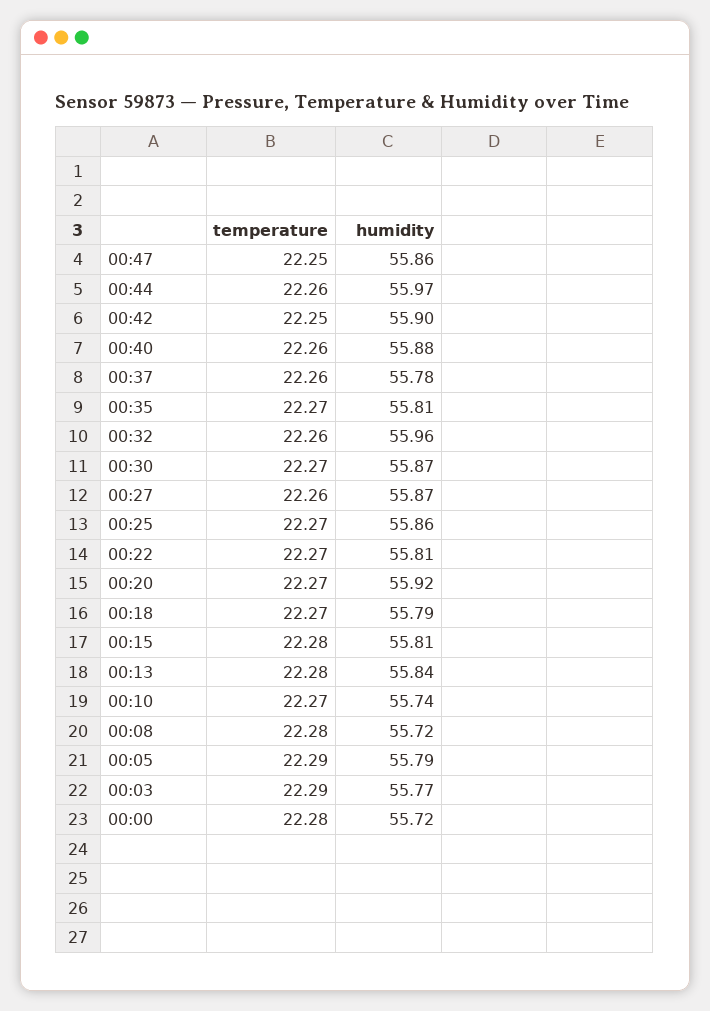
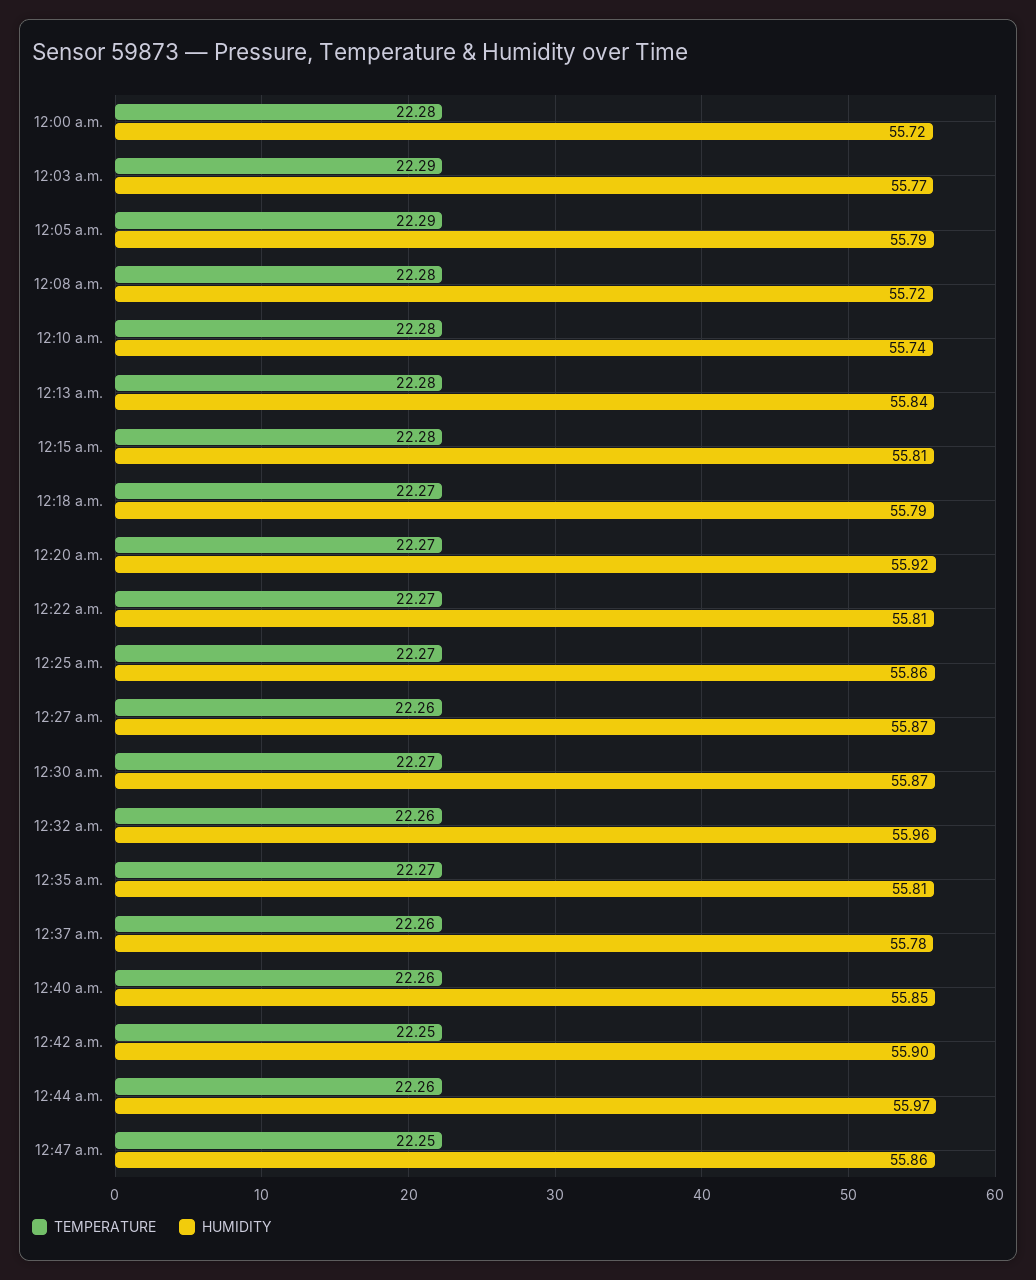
  {
    "temperature": {
      "00:47": 22.25,
      "00:44": 22.26,
      "00:42": 22.25,
      "00:40": 22.26,
      "00:37": 22.26,
      "00:35": 22.27,
      "00:32": 22.26,
      "00:30": 22.27,
      "00:27": 22.26,
      "00:25": 22.27,
      "00:22": 22.27,
      "00:20": 22.27,
      "00:18": 22.27,
      "00:15": 22.28,
      "00:13": 22.28,
-     "00:10": 22.27,
+     "00:10": 22.28,
      "00:08": 22.28,
      "00:05": 22.29,
      "00:03": 22.29,
      "00:00": 22.28
    },
    "humidity": {
      "00:47": 55.86,
      "00:44": 55.97,
      "00:42": 55.9,
-     "00:40": 55.88,
+     "00:40": 55.85,
      "00:37": 55.78,
      "00:35": 55.81,
      "00:32": 55.96,
      "00:30": 55.87,
      "00:27": 55.87,
      "00:25": 55.86,
      "00:22": 55.81,
      "00:20": 55.92,
      "00:18": 55.79,
      "00:15": 55.81,
      "00:13": 55.84,
      "00:10": 55.74,
      "00:08": 55.72,
      "00:05": 55.79,
      "00:03": 55.77,
      "00:00": 55.72
    }
  }

